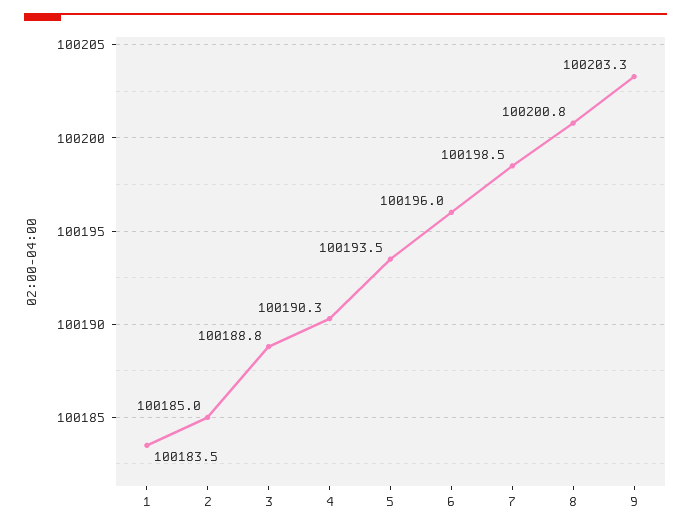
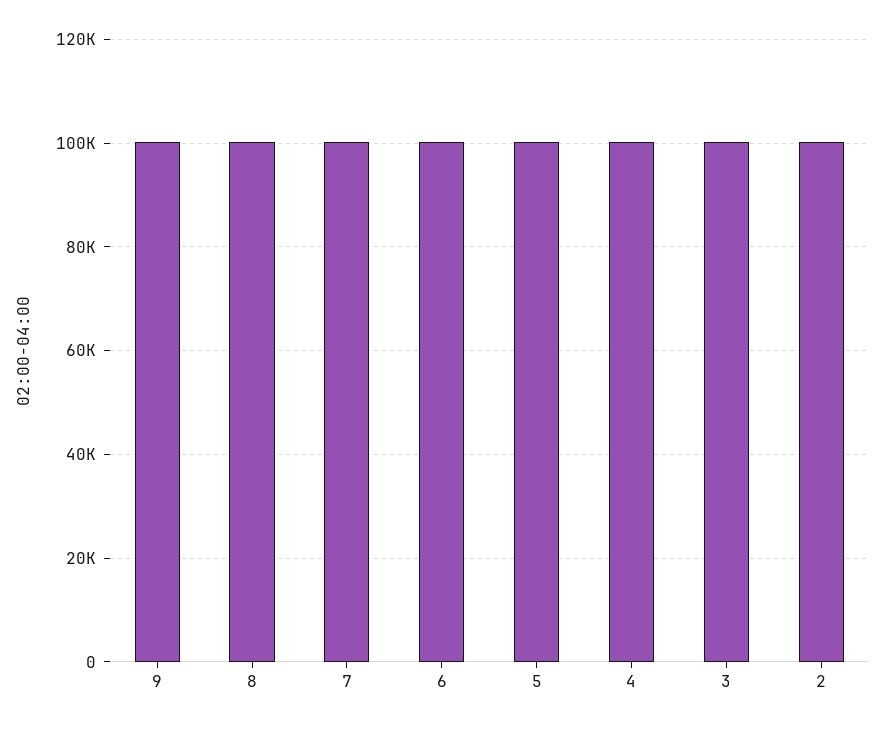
  {
-   "1": 100183.5,
    "2": 100185,
    "3": 100188.8,
    "4": 100190.3,
    "5": 100193.5,
    "6": 100196,
    "7": 100198.5,
    "8": 100200.8,
    "9": 100203.3
  }

